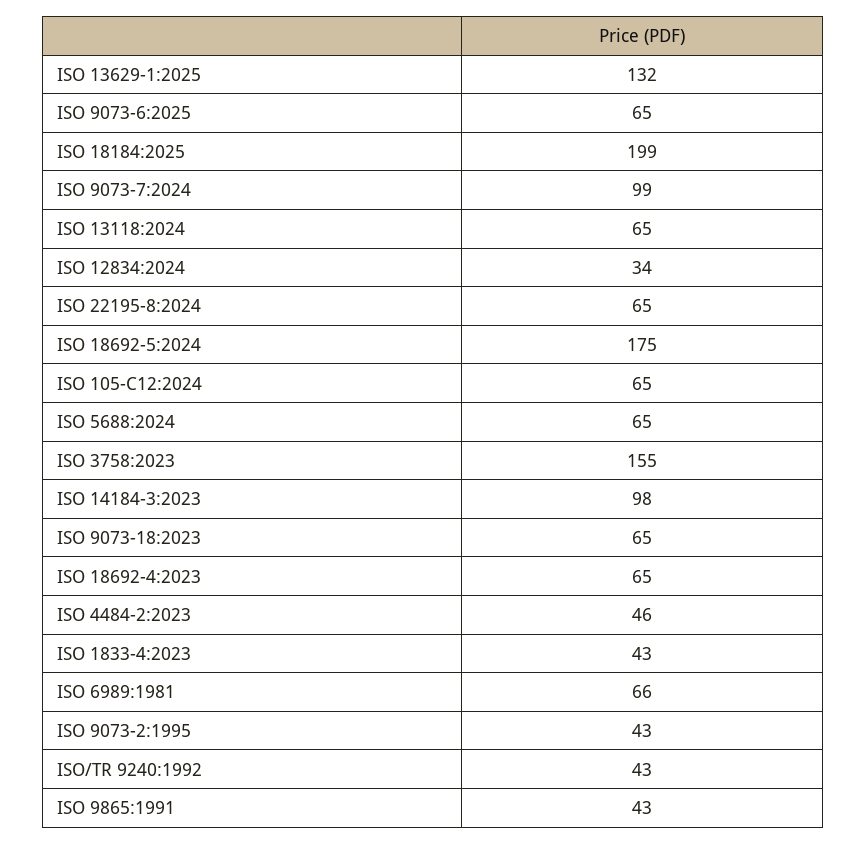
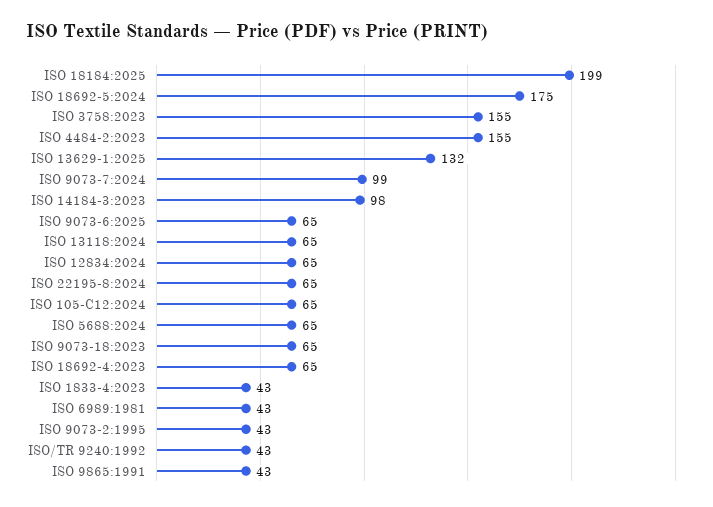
  {
    "ISO 13629-1:2025": 132,
    "ISO 9073-6:2025": 65,
    "ISO 18184:2025": 199,
    "ISO 9073-7:2024": 99,
    "ISO 13118:2024": 65,
-   "ISO 12834:2024": 34,
+   "ISO 12834:2024": 65,
    "ISO 22195-8:2024": 65,
    "ISO 18692-5:2024": 175,
    "ISO 105-C12:2024": 65,
    "ISO 5688:2024": 65,
    "ISO 3758:2023": 155,
    "ISO 14184-3:2023": 98,
    "ISO 9073-18:2023": 65,
    "ISO 18692-4:2023": 65,
-   "ISO 4484-2:2023": 46,
+   "ISO 4484-2:2023": 155,
    "ISO 1833-4:2023": 43,
-   "ISO 6989:1981": 66,
+   "ISO 6989:1981": 43,
    "ISO 9073-2:1995": 43,
    "ISO/TR 9240:1992": 43,
    "ISO 9865:1991": 43
  }

